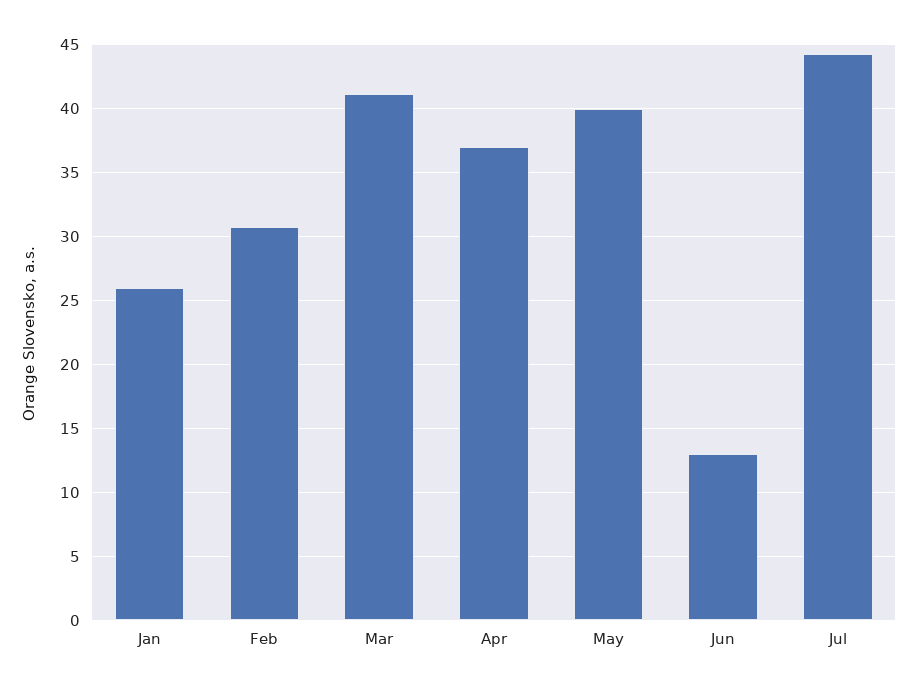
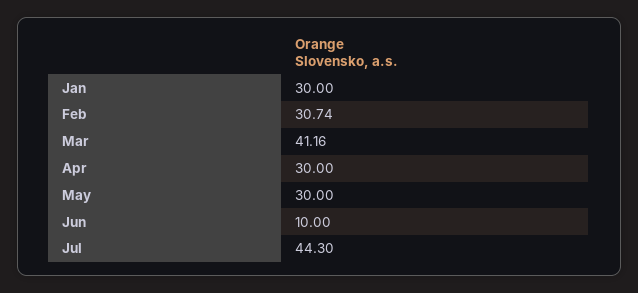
  {
-   "Jan": 26,
+   "Jan": 30,
    "Feb": 30.74,
    "Mar": 41.16,
-   "Apr": 37,
+   "Apr": 30,
-   "May": 40,
+   "May": 30,
-   "Jun": 13,
+   "Jun": 10,
    "Jul": 44.3
  }

